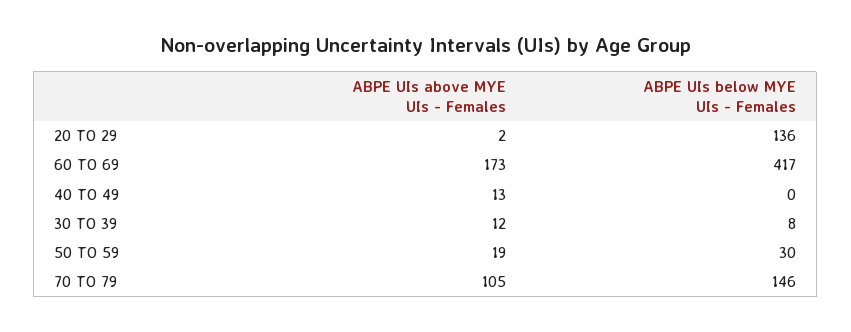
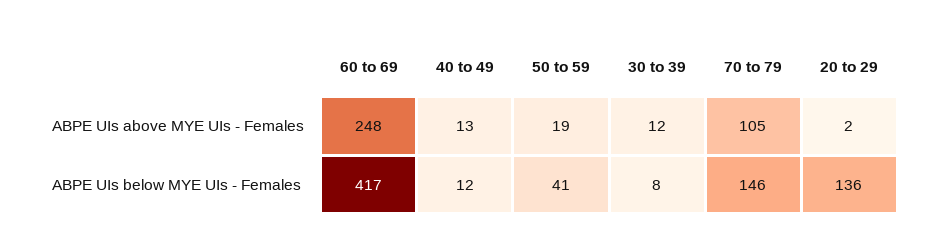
  {
    "ABPE UIs above MYE UIs - Females": {
      "20 TO 29": 2,
-     "60 TO 69": 173,
+     "60 TO 69": 248,
      "40 TO 49": 13,
      "30 TO 39": 12,
      "50 TO 59": 19,
      "70 TO 79": 105
    },
    "ABPE UIs below MYE UIs - Females": {
      "20 TO 29": 136,
      "60 TO 69": 417,
-     "40 TO 49": 0,
+     "40 TO 49": 12,
      "30 TO 39": 8,
-     "50 TO 59": 30,
+     "50 TO 59": 41,
      "70 TO 79": 146
    }
  }

